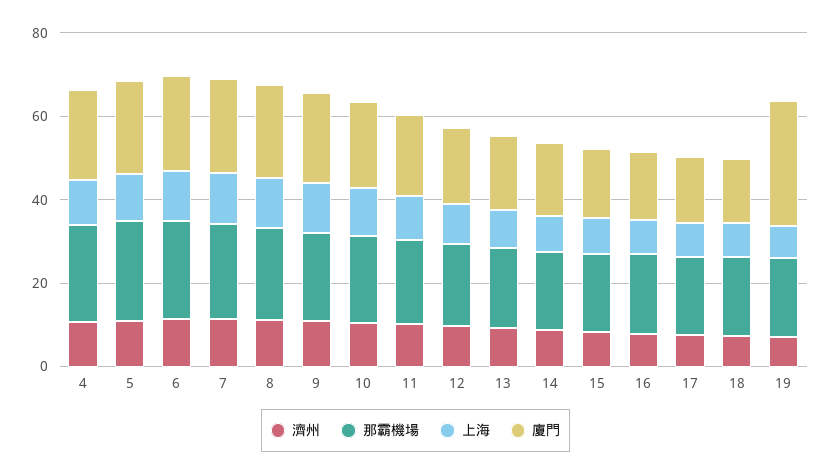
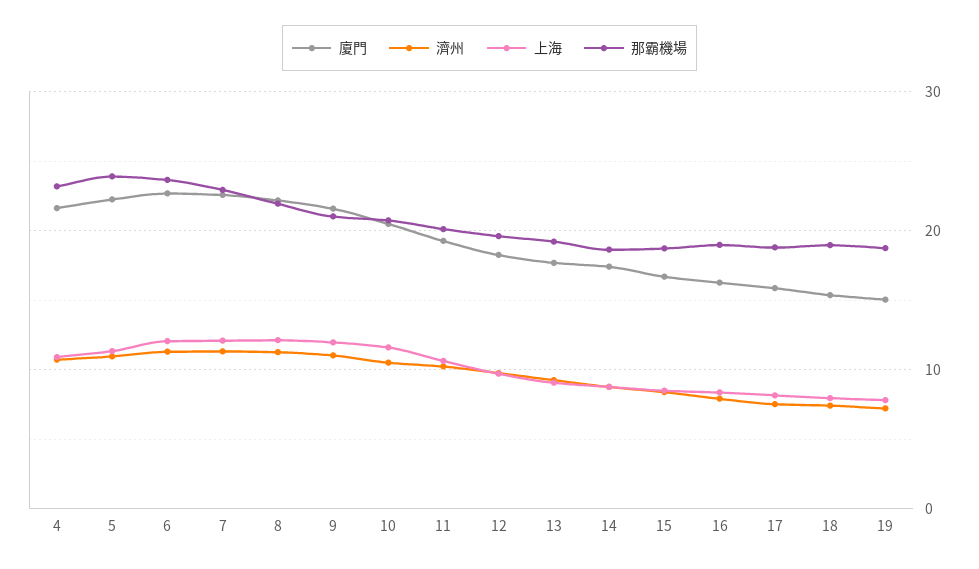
  {
    "濟州": {
      "4": 11,
      "5": 11,
      "6": 11,
      "7": 11,
      "8": 11,
      "9": 11,
      "10": 11,
      "11": 10,
      "12": 10,
      "13": 9,
      "14": 9,
      "15": 8,
      "16": 8,
      "17": 8,
      "18": 7,
      "19": 7
    },
    "那霸機場": {
      "4": 23,
      "5": 24,
      "6": 24,
      "7": 23,
      "8": 22,
      "9": 21,
      "10": 21,
      "11": 20,
      "12": 20,
      "13": 19,
      "14": 19,
      "15": 19,
      "16": 19,
      "17": 19,
      "18": 19,
      "19": 19
    },
    "上海": {
      "4": 11,
      "5": 11,
      "6": 12,
      "7": 12,
      "8": 12,
      "9": 12,
      "10": 12,
      "11": 11,
      "12": 10,
      "13": 9,
      "14": 9,
      "15": 8,
      "16": 8,
      "17": 8,
      "18": 8,
      "19": 8
    },
    "廈門": {
      "4": 22,
      "5": 22,
      "6": 23,
      "7": 23,
      "8": 22,
      "9": 22,
      "10": 20,
      "11": 19,
      "12": 18,
      "13": 18,
      "14": 17,
      "15": 17,
      "16": 16,
      "17": 16,
      "18": 15,
-     "19": 30
+     "19": 15
    }
  }

